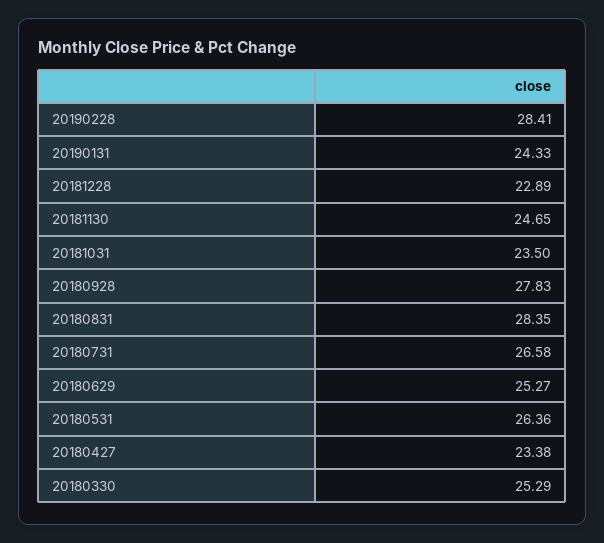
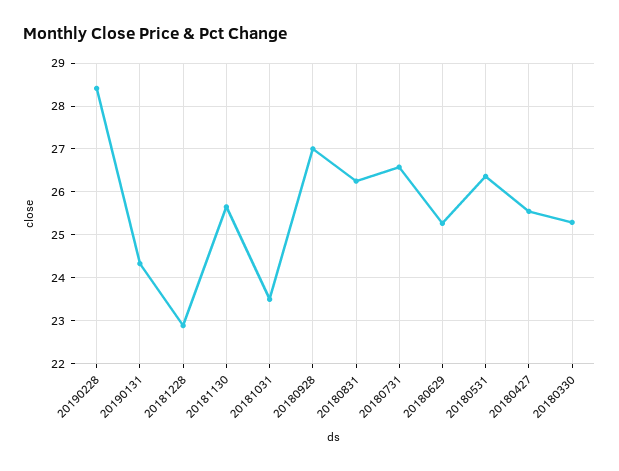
  {
    "20190228": 28.41,
    "20190131": 24.33,
    "20181228": 22.89,
-   "20181130": 24.65,
+   "20181130": 25.6,
    "20181031": 23.5,
-   "20180928": 27.83,
+   "20180928": 27,
-   "20180831": 28.35,
+   "20180831": 26.2,
    "20180731": 26.58,
    "20180629": 25.27,
    "20180531": 26.36,
-   "20180427": 23.38,
+   "20180427": 25.6,
    "20180330": 25.29
  }

